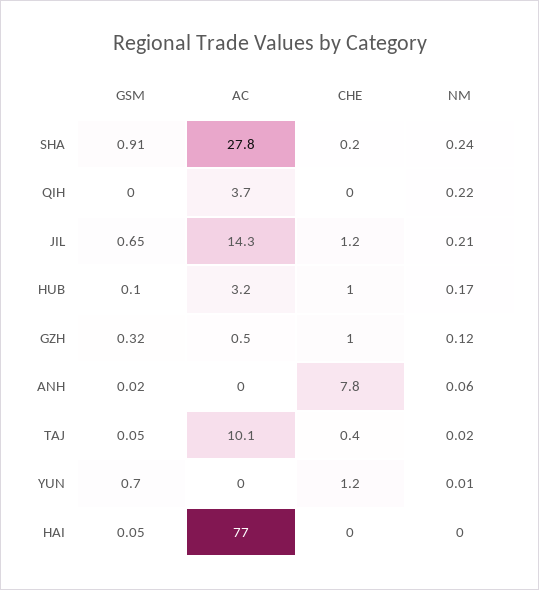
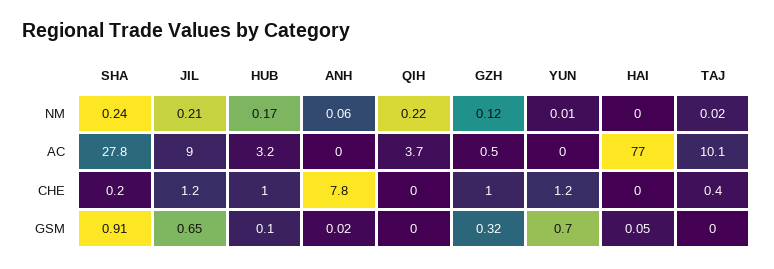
  {
    "GSM": {
      "SHA": 0.91,
      "QIH": 0,
      "JIL": 0.65,
      "HUB": 0.1,
      "GZH": 0.32,
      "ANH": 0.02,
-     "TAJ": 0.05,
+     "TAJ": 0,
      "YUN": 0.7,
      "HAI": 0.05
    },
    "AC": {
      "SHA": 27.8,
      "QIH": 3.7,
-     "JIL": 14.3,
+     "JIL": 9,
      "HUB": 3.2,
      "GZH": 0.5,
      "ANH": 0,
      "TAJ": 10.1,
      "YUN": 0,
      "HAI": 77
    },
    "CHE": {
      "SHA": 0.2,
      "QIH": 0,
      "JIL": 1.2,
      "HUB": 1,
      "GZH": 1,
      "ANH": 7.8,
      "TAJ": 0.4,
      "YUN": 1.2,
      "HAI": 0
    },
    "NM": {
      "SHA": 0.24,
      "QIH": 0.22,
      "JIL": 0.21,
      "HUB": 0.17,
      "GZH": 0.12,
      "ANH": 0.06,
      "TAJ": 0.02,
      "YUN": 0.01,
      "HAI": 0
    }
  }

